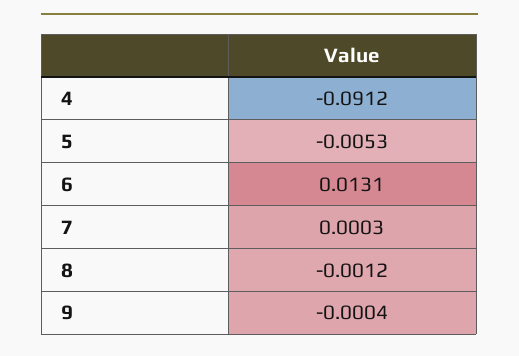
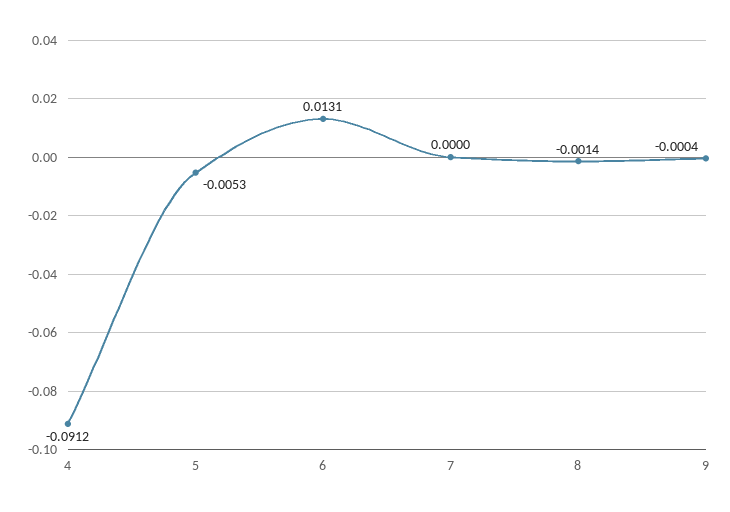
  {
    "4": -0.0912,
    "5": -0.0053,
    "6": 0.0131,
-   "7": 0.0003,
+   "7": 0,
-   "8": -0.0012,
+   "8": -0.0014,
    "9": -0.0004
  }

